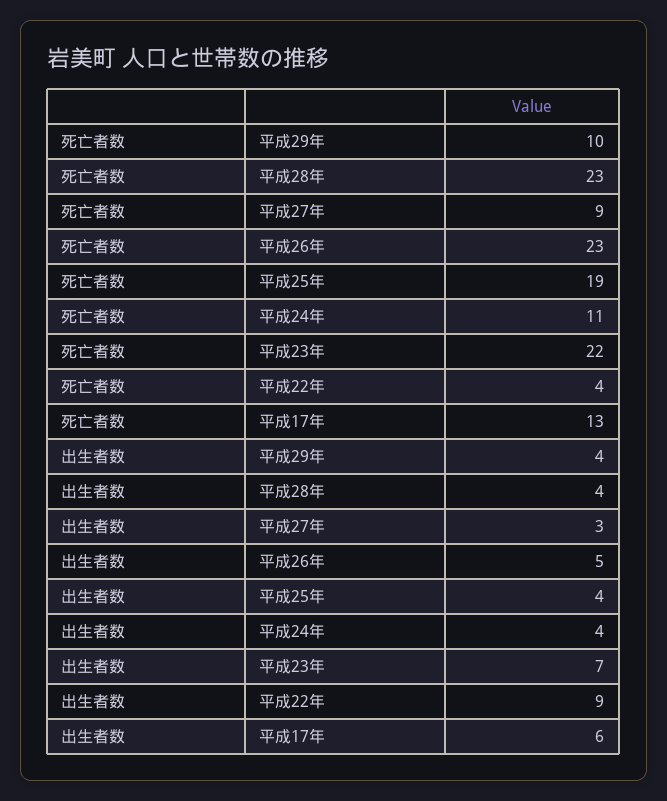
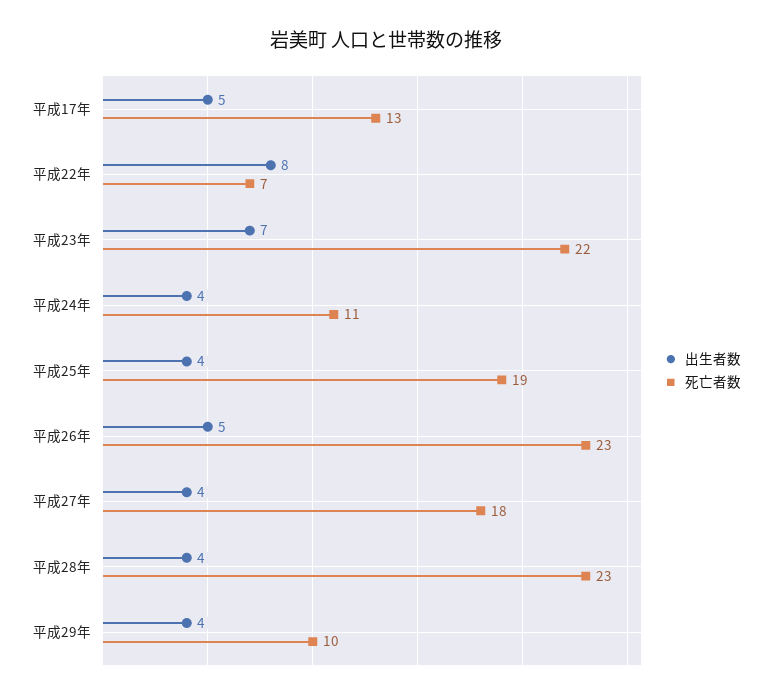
  {
    "死亡者数": {
      "平成29年": 10,
      "平成28年": 23,
-     "平成27年": 9,
+     "平成27年": 18,
      "平成26年": 23,
      "平成25年": 19,
      "平成24年": 11,
      "平成23年": 22,
-     "平成22年": 4,
+     "平成22年": 7,
      "平成17年": 13
    },
    "出生者数": {
      "平成29年": 4,
      "平成28年": 4,
-     "平成27年": 3,
+     "平成27年": 4,
      "平成26年": 5,
      "平成25年": 4,
      "平成24年": 4,
      "平成23年": 7,
-     "平成22年": 9,
+     "平成22年": 8,
-     "平成17年": 6
+     "平成17年": 5
    }
  }

